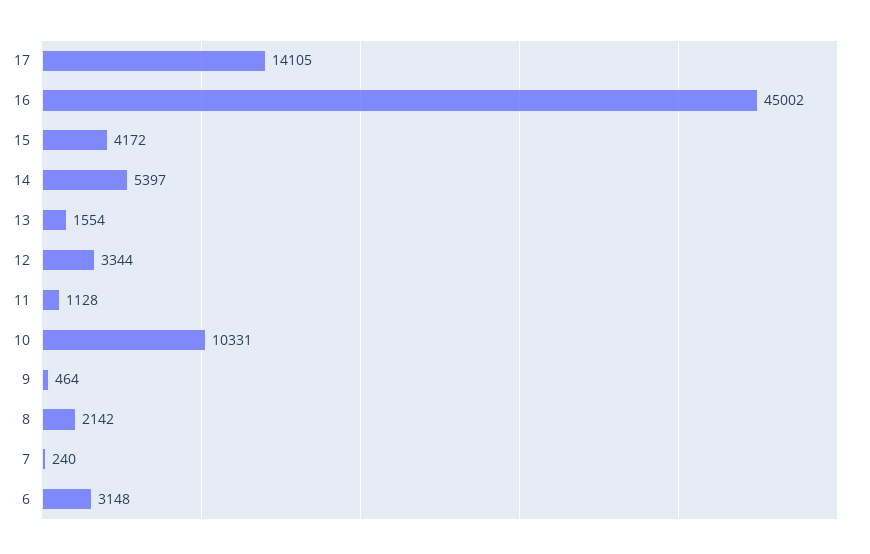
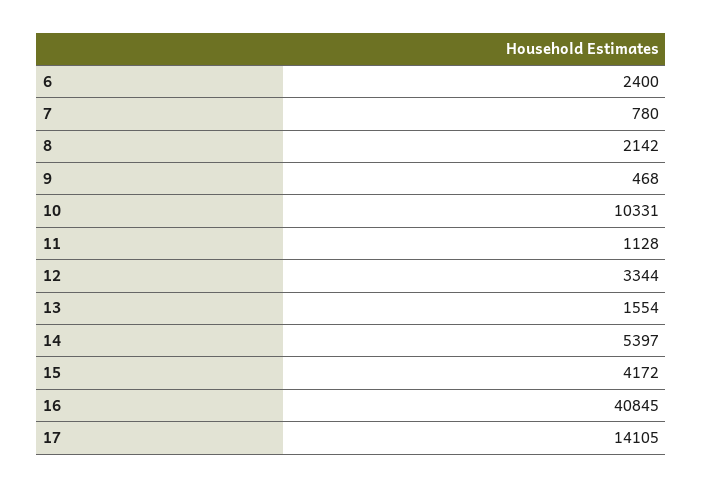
  {
    "17": 14105,
-   "16": 45002,
+   "16": 40845,
    "15": 4172,
    "14": 5397,
    "13": 1554,
    "12": 3344,
    "11": 1128,
    "10": 10331,
-   "9": 464,
+   "9": 468,
    "8": 2142,
-   "7": 240,
+   "7": 780,
-   "6": 3148
+   "6": 2400
  }

